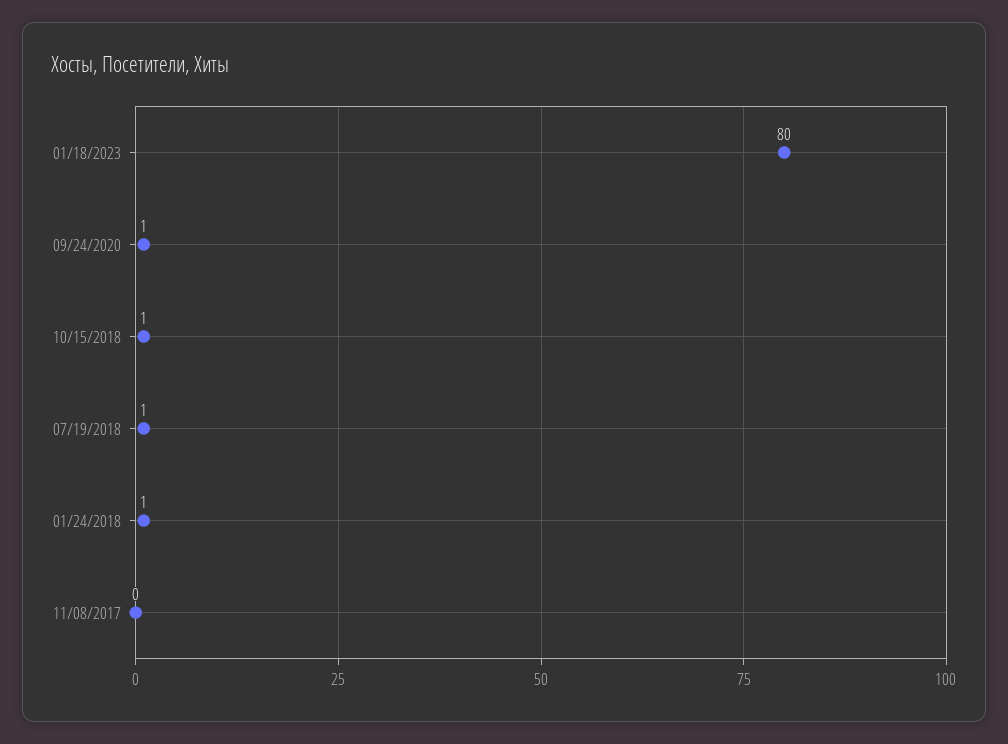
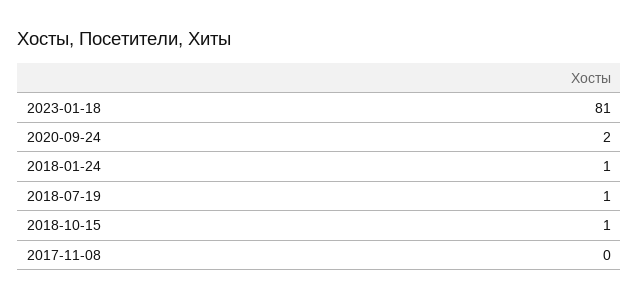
  {
-   "01/18/2023": 80,
+   "01/18/2023": 81,
-   "09/24/2020": 1,
+   "09/24/2020": 2,
    "10/15/2018": 1,
    "07/19/2018": 1,
    "01/24/2018": 1,
    "11/08/2017": 0
  }

